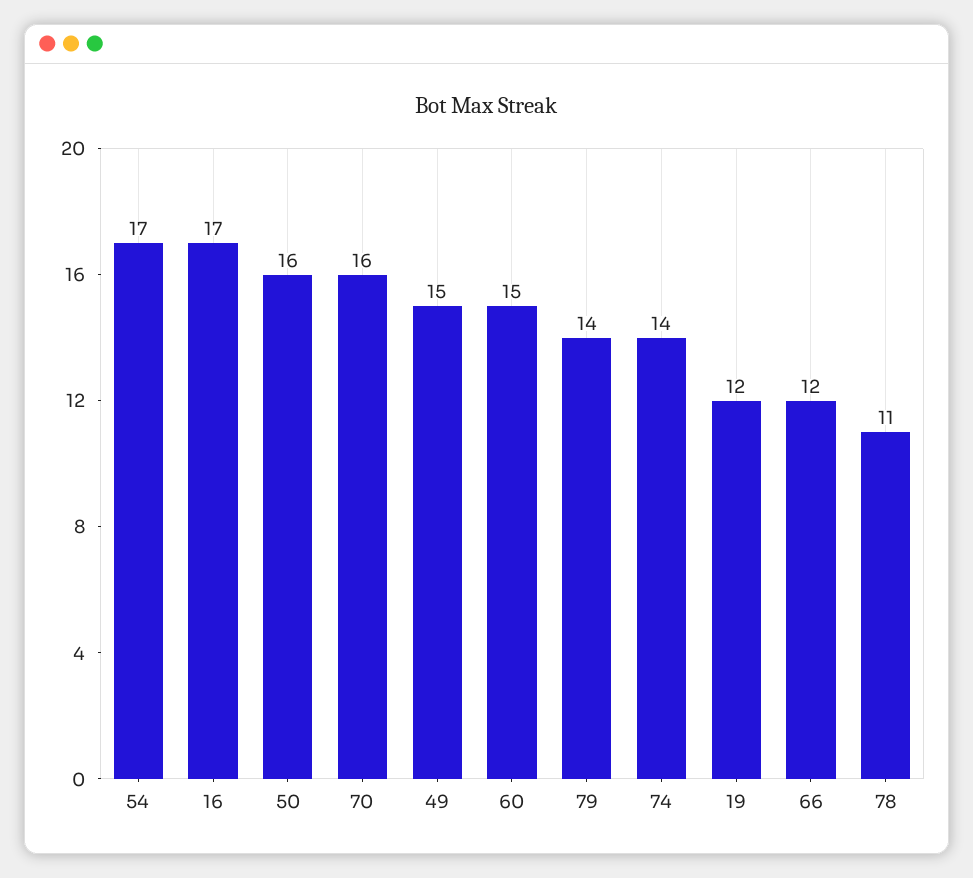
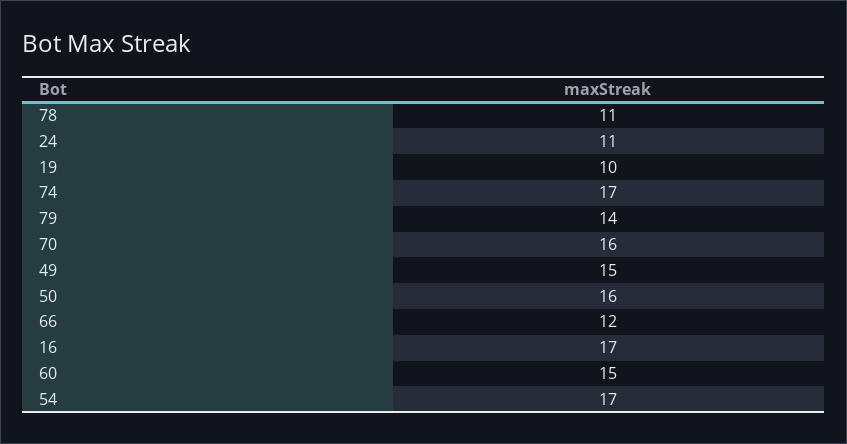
  {
    "54": 17,
    "16": 17,
    "50": 16,
    "70": 16,
    "49": 15,
    "60": 15,
    "79": 14,
-   "74": 14,
+   "74": 17,
-   "19": 12,
+   "19": 10,
    "66": 12,
-   "78": 11
+   "78": 11,
+   "24": 11
  }

